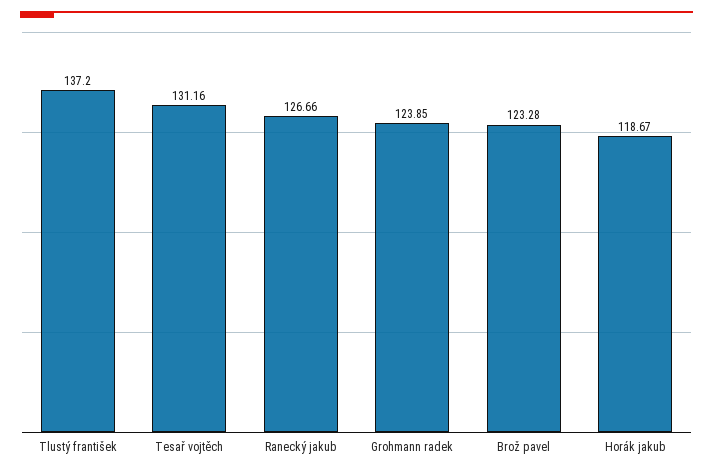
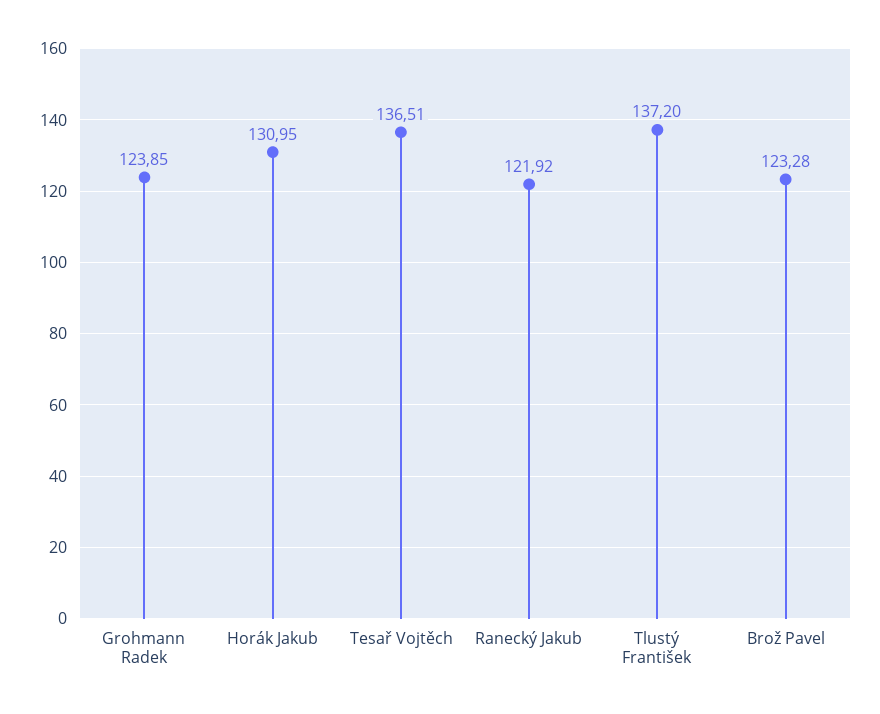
  {
    "Tlustý františek": 137.2,
-   "Tesař vojtěch": 131.16,
+   "Tesař vojtěch": 136.51,
-   "Ranecký jakub": 126.66,
+   "Ranecký jakub": 121.92,
    "Grohmann radek": 123.85,
    "Brož pavel": 123.28,
-   "Horák jakub": 118.67
+   "Horák jakub": 130.95
  }

